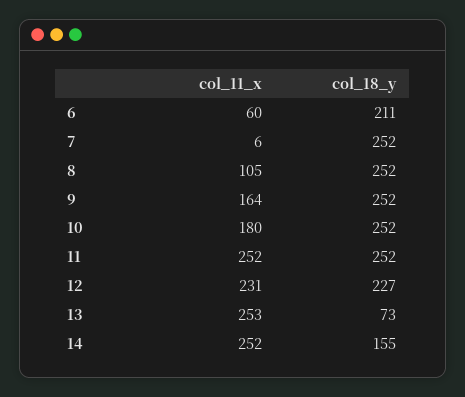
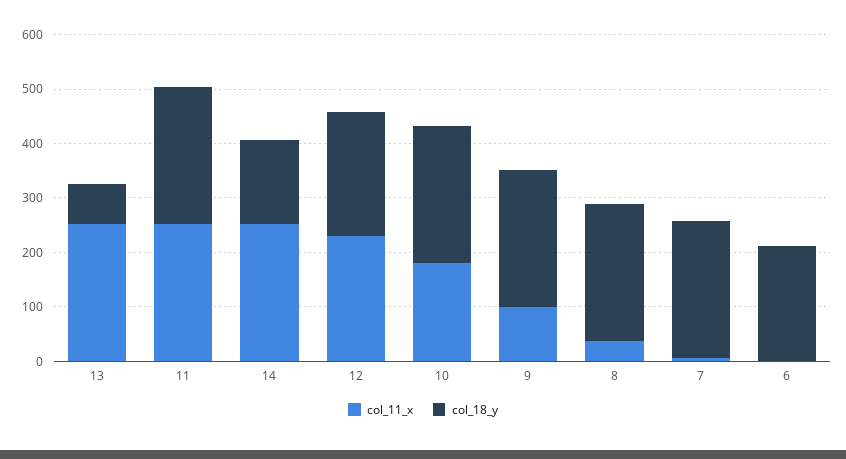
  {
    "col_11_x": {
-     "6": 60,
+     "6": 0,
      "7": 6,
-     "8": 105,
+     "8": 40,
-     "9": 164,
+     "9": 100,
      "10": 180,
      "11": 252,
      "12": 231,
      "13": 253,
      "14": 252
    },
    "col_18_y": {
      "6": 211,
      "7": 252,
      "8": 252,
      "9": 252,
      "10": 252,
      "11": 252,
      "12": 227,
      "13": 73,
      "14": 155
    }
  }

